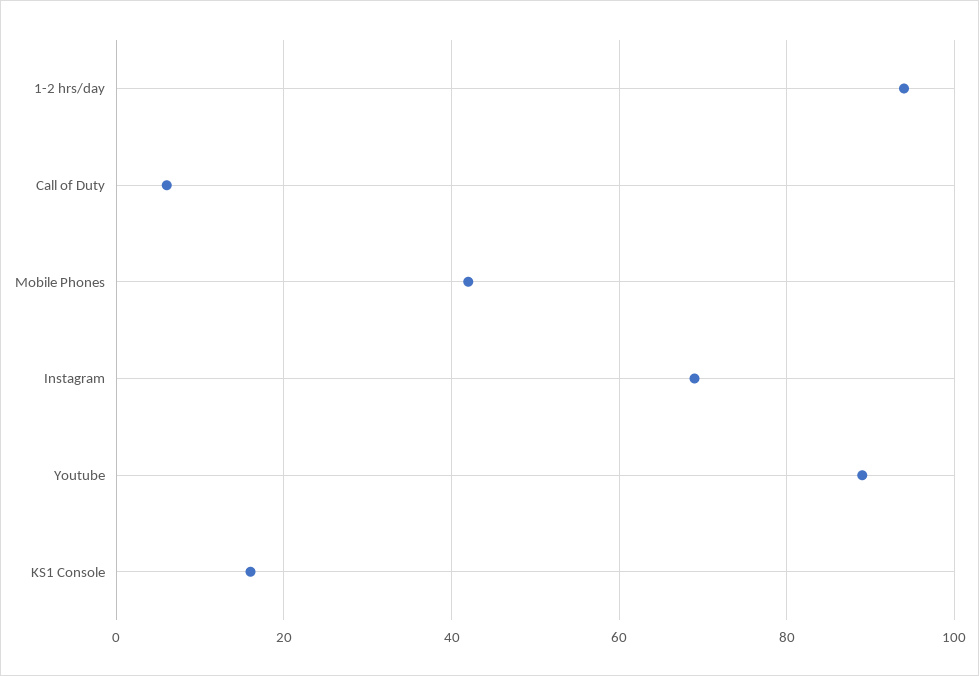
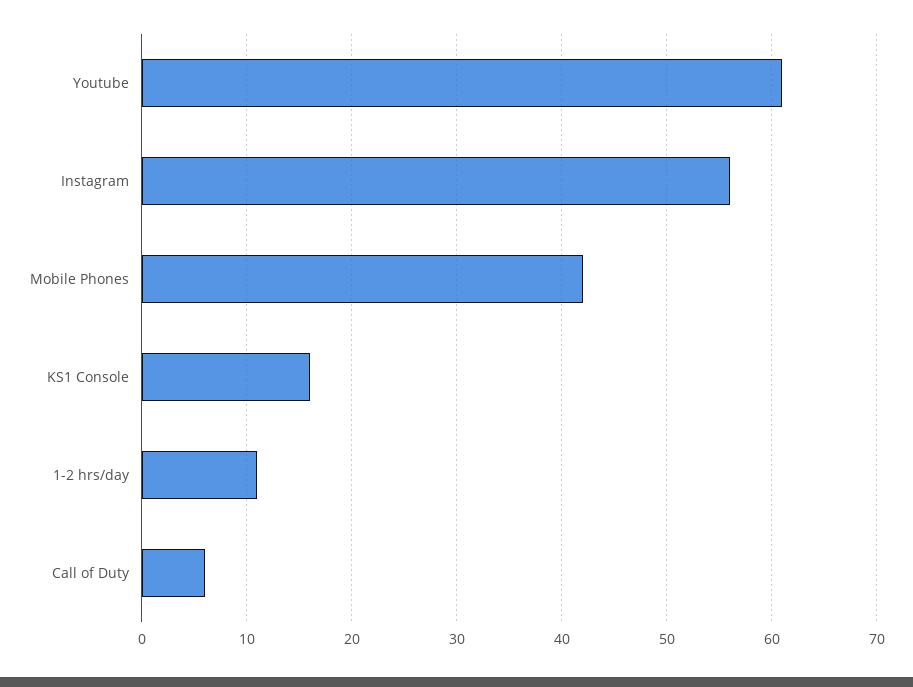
  {
-   "1-2 hrs/day": 95,
+   "1-2 hrs/day": 11,
    "Call of Duty": 6,
    "Mobile Phones": 42,
-   "Instagram": 70,
+   "Instagram": 56,
-   "Youtube": 90,
+   "Youtube": 61,
    "KS1 Console": 16
  }

